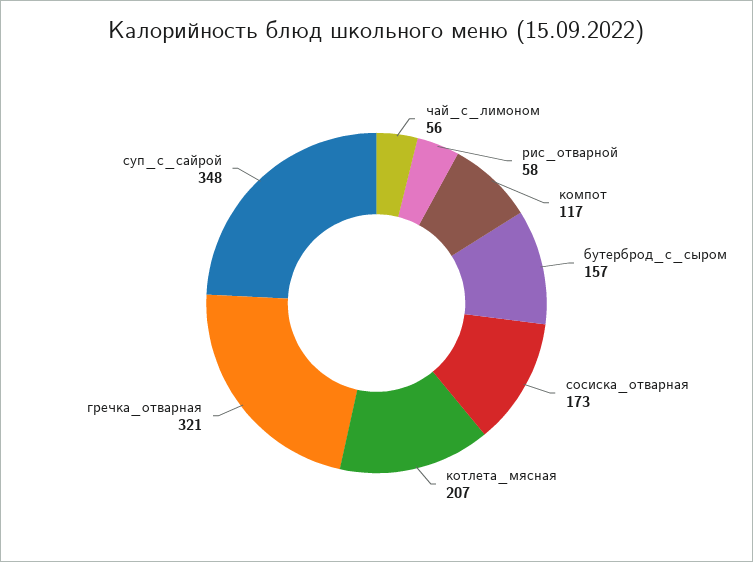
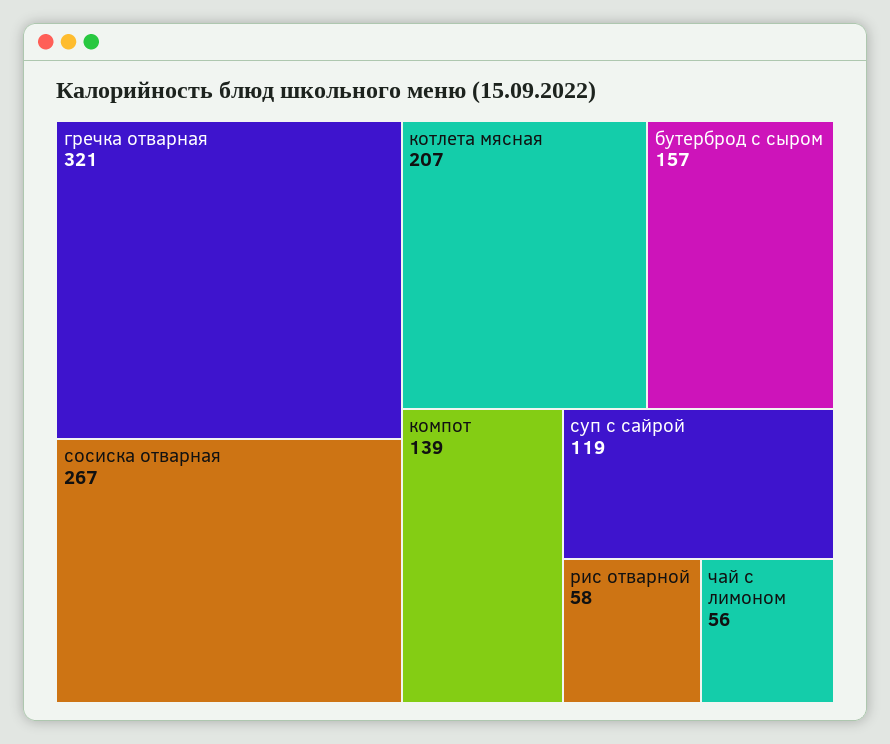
  {
    "чай_с_лимоном": 56,
    "рис_отварной": 58,
-   "компот": 117,
+   "компот": 139,
    "бутерброд_с_сыром": 157,
-   "сосиска_отварная": 173,
+   "сосиска_отварная": 267,
    "котлета_мясная": 207,
    "гречка_отварная": 321,
-   "суп_с_сайрой": 348
+   "суп_с_сайрой": 119
  }

